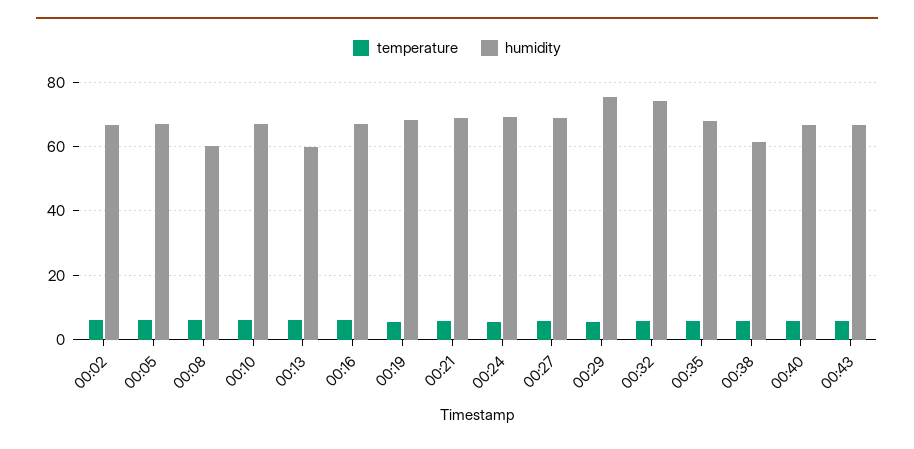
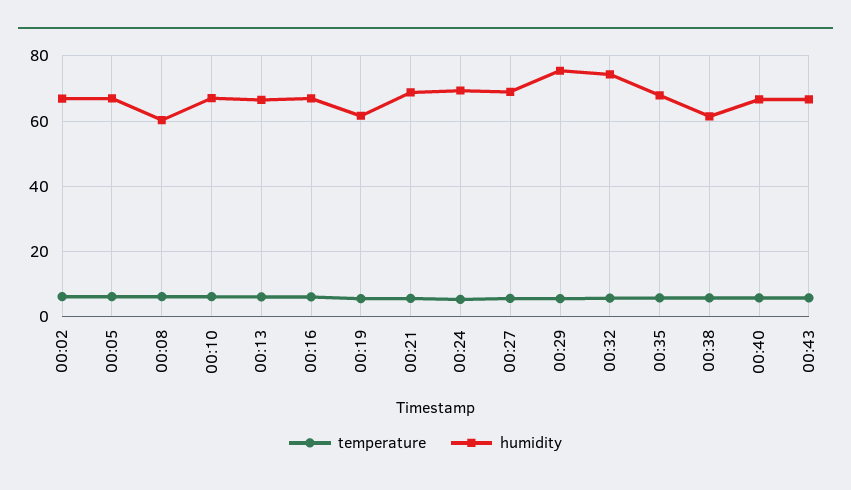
  {
    "temperature": {
      "00:02": 6,
      "00:05": 6,
      "00:08": 6,
      "00:10": 6,
      "00:13": 6,
      "00:16": 6,
      "00:19": 6,
      "00:21": 6,
      "00:24": 6,
      "00:27": 6,
      "00:29": 6,
      "00:32": 6,
      "00:35": 6,
      "00:38": 6,
      "00:40": 6,
      "00:43": 6
    },
    "humidity": {
      "00:02": 66,
      "00:05": 66,
      "00:08": 60,
      "00:10": 68,
-     "00:13": 60,
+     "00:13": 66,
      "00:16": 66,
-     "00:19": 68,
+     "00:19": 62,
      "00:21": 68,
      "00:24": 70,
      "00:27": 68,
      "00:29": 76,
      "00:32": 74,
      "00:35": 68,
      "00:38": 62,
      "00:40": 66,
      "00:43": 66
    }
  }

